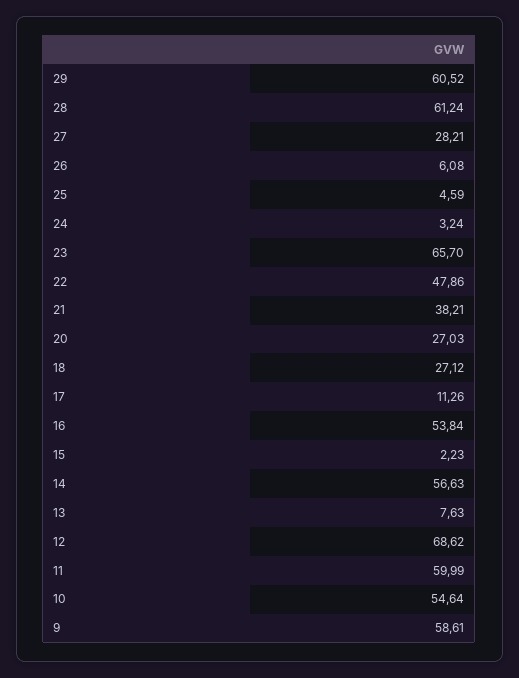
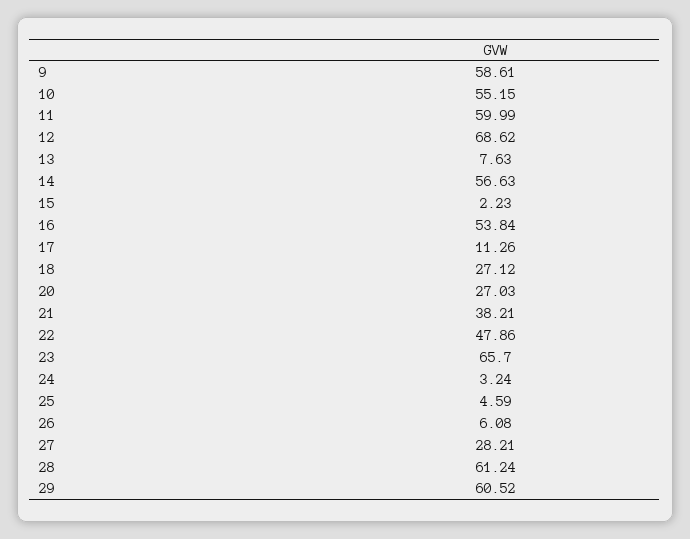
  {
    "29": 60.52,
    "28": 61.24,
    "27": 28.21,
    "26": 6.08,
    "25": 4.59,
    "24": 3.24,
    "23": 65.7,
    "22": 47.86,
    "21": 38.21,
    "20": 27.03,
    "18": 27.12,
    "17": 11.26,
    "16": 53.84,
    "15": 2.23,
    "14": 56.63,
    "13": 7.63,
    "12": 68.62,
    "11": 59.99,
-   "10": 54.64,
+   "10": 55.15,
    "9": 58.61
  }

